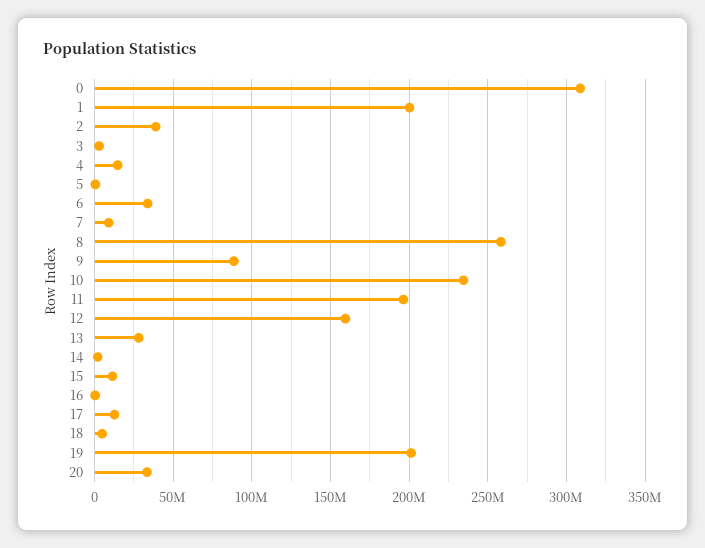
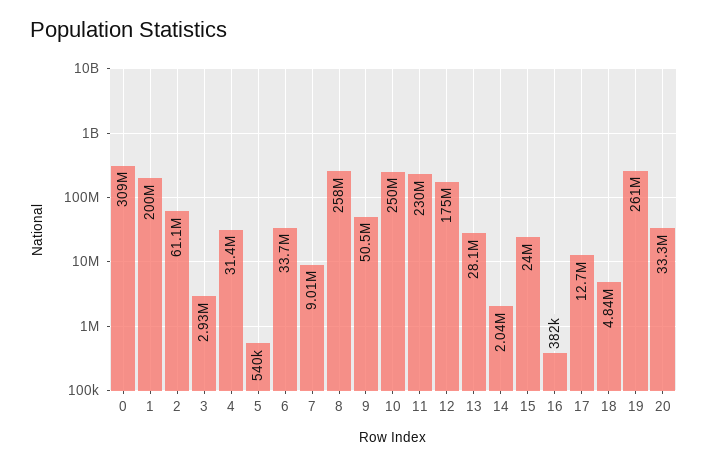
  {
    "0": 309000000,
    "1": 200000000,
-   "2": 40000000,
+   "2": 61100000,
    "3": 2930000,
-   "4": 15000000,
+   "4": 31400000,
    "5": 540000,
    "6": 33700000,
    "7": 9010000,
    "8": 258000000,
-   "9": 90000000,
+   "9": 50500000,
-   "10": 235000000,
+   "10": 250000000,
-   "11": 195000000,
+   "11": 230000000,
-   "12": 160000000,
+   "12": 175000000,
    "13": 28100000,
    "14": 2040000,
-   "15": 10000000,
+   "15": 24000000,
    "16": 382000,
    "17": 12700000,
    "18": 4840000,
-   "19": 200000000,
+   "19": 261000000,
    "20": 33300000
  }

